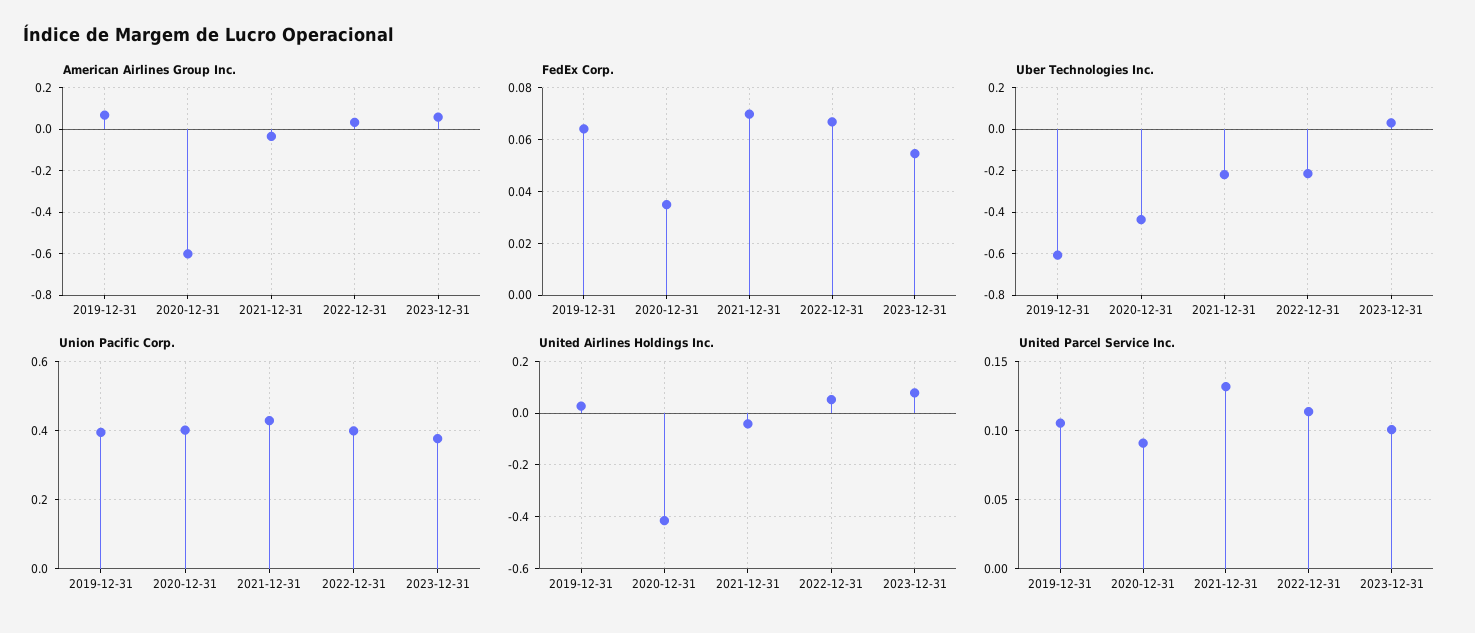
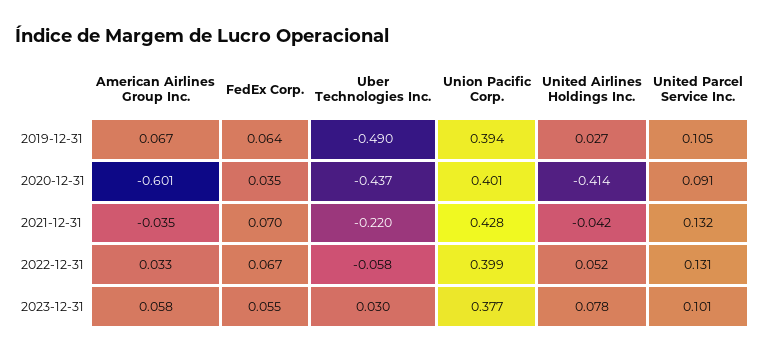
  {
    "American Airlines Group Inc.": {
      "2019-12-31": 0.067,
      "2020-12-31": -0.601,
      "2021-12-31": -0.035,
      "2022-12-31": 0.033,
      "2023-12-31": 0.058
    },
    "FedEx Corp.": {
      "2019-12-31": 0.064,
      "2020-12-31": 0.035,
      "2021-12-31": 0.07,
      "2022-12-31": 0.067,
      "2023-12-31": 0.055
    },
    "Uber Technologies Inc.": {
-     "2019-12-31": -0.6,
+     "2019-12-31": -0.49,
      "2020-12-31": -0.437,
      "2021-12-31": -0.22,
-     "2022-12-31": -0.2,
+     "2022-12-31": -0.058,
      "2023-12-31": 0.03
    },
    "Union Pacific Corp.": {
      "2019-12-31": 0.394,
      "2020-12-31": 0.401,
      "2021-12-31": 0.428,
      "2022-12-31": 0.399,
      "2023-12-31": 0.377
    },
    "United Airlines Holdings Inc.": {
      "2019-12-31": 0.027,
      "2020-12-31": -0.414,
      "2021-12-31": -0.042,
      "2022-12-31": 0.052,
      "2023-12-31": 0.078
    },
    "United Parcel Service Inc.": {
      "2019-12-31": 0.105,
      "2020-12-31": 0.091,
      "2021-12-31": 0.132,
-     "2022-12-31": 0.115,
+     "2022-12-31": 0.131,
      "2023-12-31": 0.101
    }
  }

